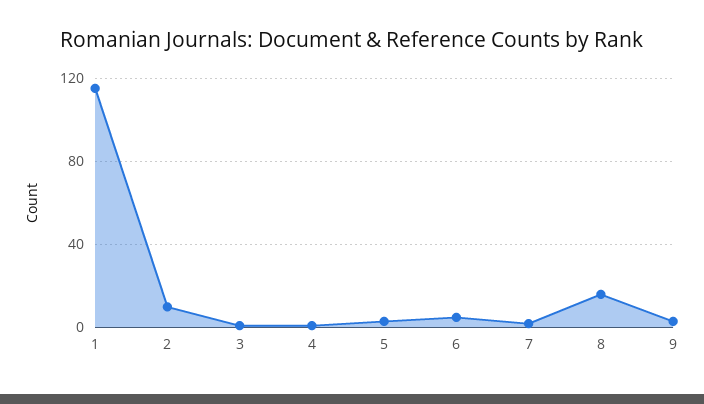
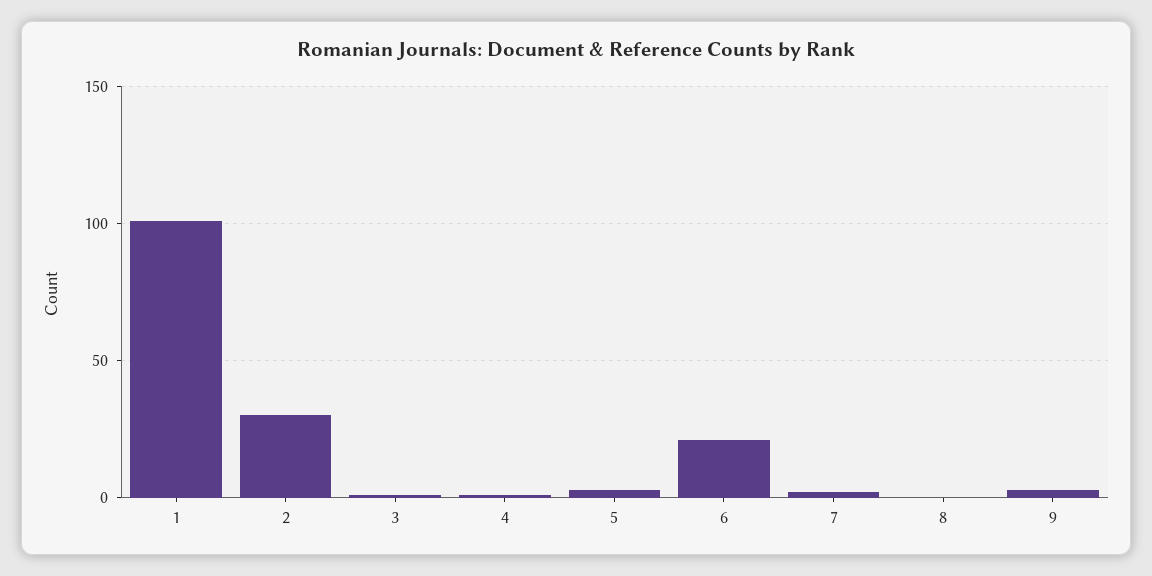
  {
-   "1": 115,
+   "1": 100,
-   "2": 10,
+   "2": 30,
    "3": 0,
    "4": 0,
    "5": 5,
-   "6": 5,
+   "6": 20,
    "7": 0,
-   "8": 15,
+   "8": 0,
    "9": 5
  }

